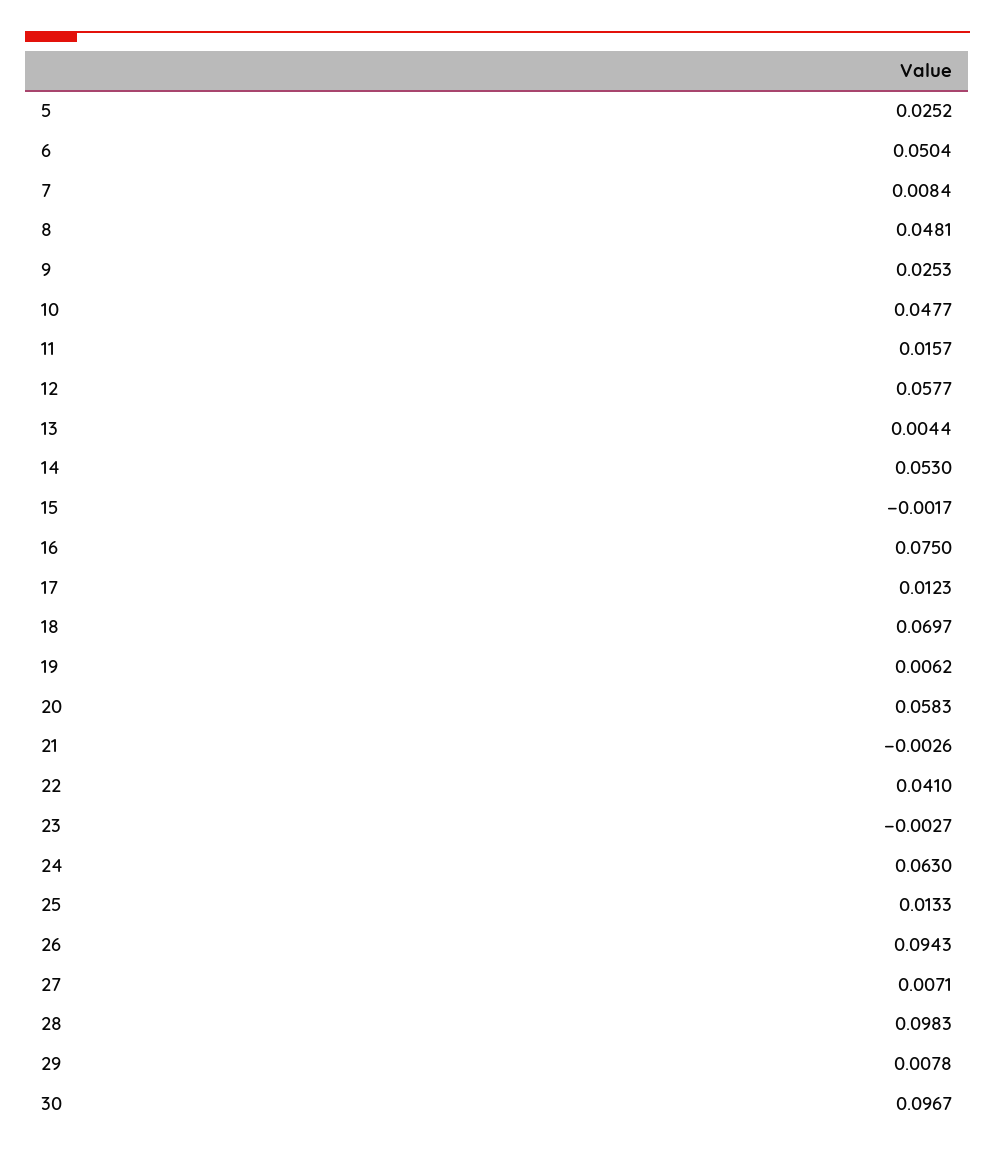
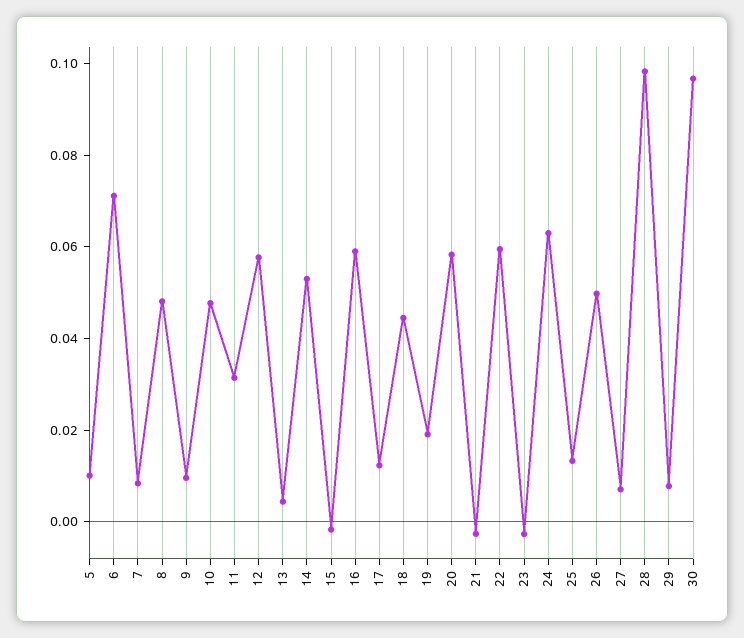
  {
-   "5": 0.0252,
+   "5": 0.01,
-   "6": 0.0504,
+   "6": 0.07,
    "7": 0.0084,
    "8": 0.0481,
-   "9": 0.0253,
+   "9": 0.01,
    "10": 0.0477,
-   "11": 0.0157,
+   "11": 0.03,
    "12": 0.0577,
    "13": 0.0044,
    "14": 0.053,
    "15": -0.0017,
-   "16": 0.075,
+   "16": 0.06,
    "17": 0.0123,
-   "18": 0.0697,
+   "18": 0.045,
-   "19": 0.0062,
+   "19": 0.02,
    "20": 0.0583,
    "21": -0.0026,
-   "22": 0.041,
+   "22": 0.06,
    "23": -0.0027,
    "24": 0.063,
    "25": 0.0133,
-   "26": 0.0943,
+   "26": 0.05,
    "27": 0.0071,
    "28": 0.0983,
    "29": 0.0078,
    "30": 0.0967
  }

